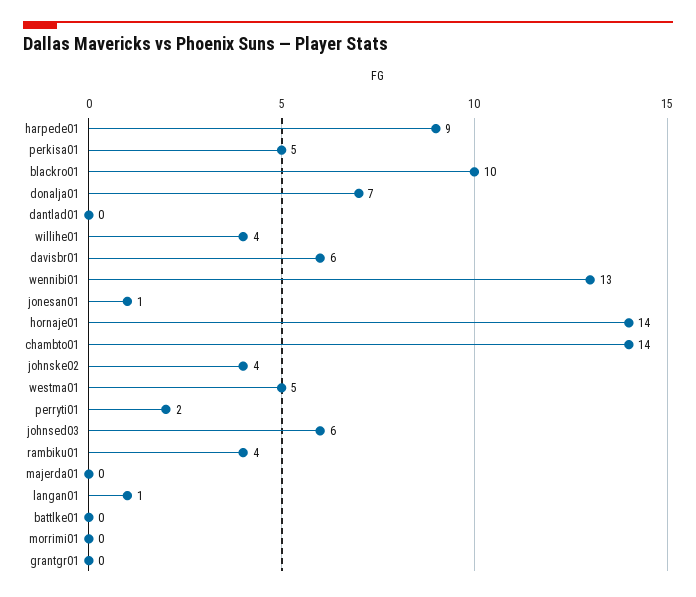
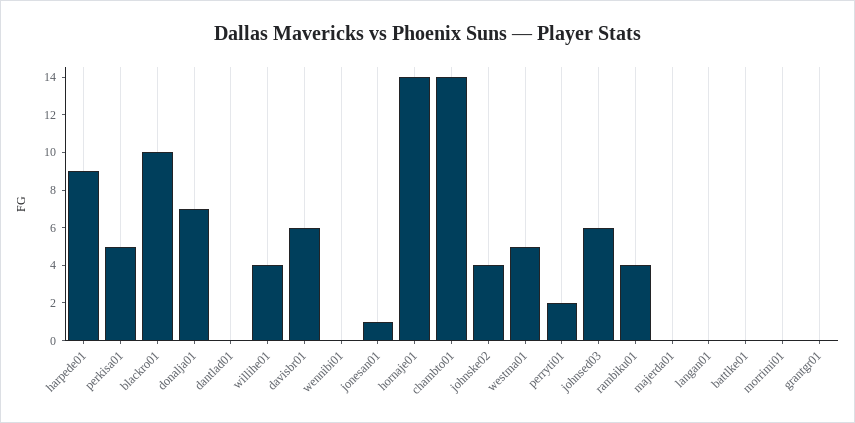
  {
    "harpede01": 9,
    "perkisa01": 5,
    "blackro01": 10,
    "donalja01": 7,
    "dantlad01": 0,
    "willihe01": 4,
    "davisbr01": 6,
-   "wennibi01": 13,
+   "wennibi01": 0,
    "jonesan01": 1,
    "hornaje01": 14,
    "chambto01": 14,
    "johnske02": 4,
    "westma01": 5,
    "perryti01": 2,
    "johnsed03": 6,
    "rambiku01": 4,
    "majerda01": 0,
-   "langan01": 1,
+   "langan01": 0,
    "battlke01": 0,
    "morrimi01": 0,
    "grantgr01": 0
  }

